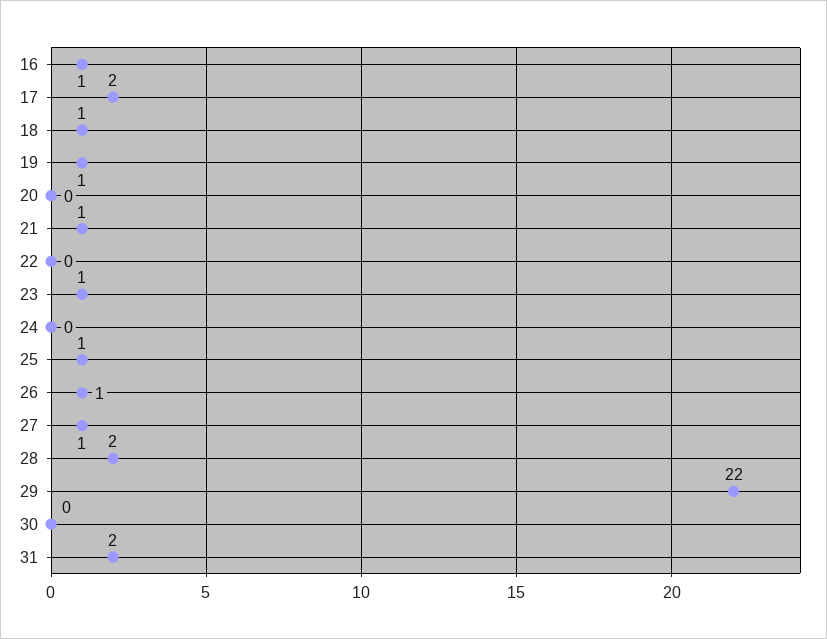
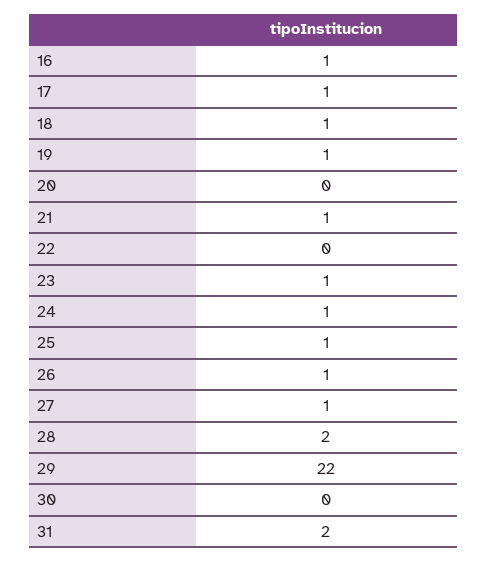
  {
    "16": 1,
-   "17": 2,
+   "17": 1,
    "18": 1,
    "19": 1,
    "20": 0,
    "21": 1,
    "22": 0,
    "23": 1,
-   "24": 0,
+   "24": 1,
    "25": 1,
    "26": 1,
    "27": 1,
    "28": 2,
    "29": 22,
    "30": 0,
    "31": 2
  }

